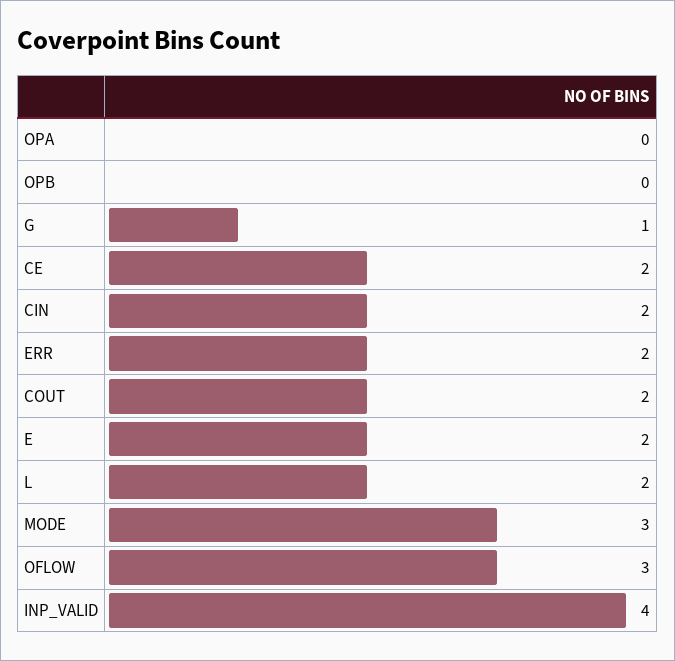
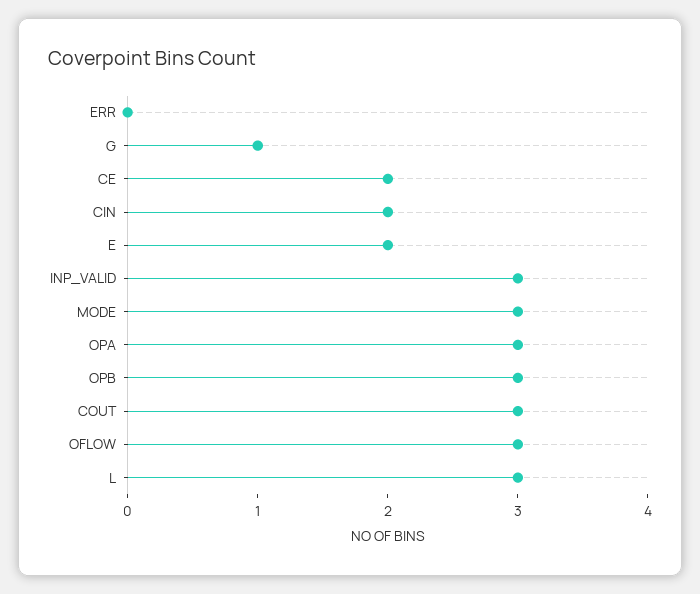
  {
-   "OPA": 0,
+   "OPA": 3,
-   "OPB": 0,
+   "OPB": 3,
    "G": 1,
    "CE": 2,
    "CIN": 2,
-   "ERR": 2,
+   "ERR": 0,
-   "COUT": 2,
+   "COUT": 3,
    "E": 2,
-   "L": 2,
+   "L": 3,
    "MODE": 3,
    "OFLOW": 3,
-   "INP_VALID": 4
+   "INP_VALID": 3
  }

